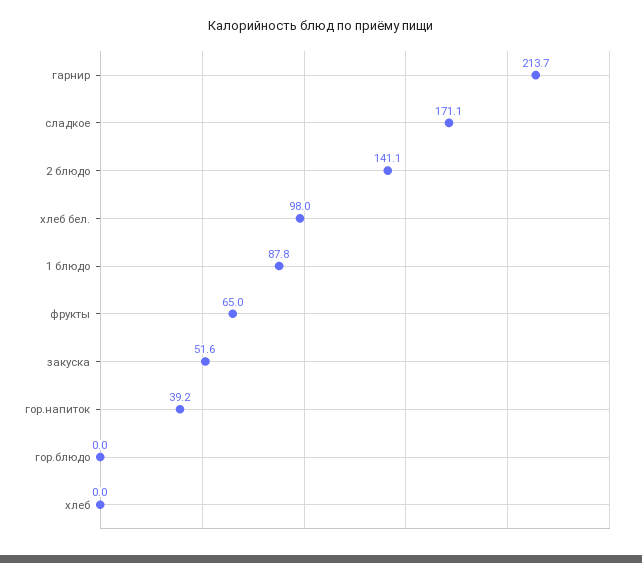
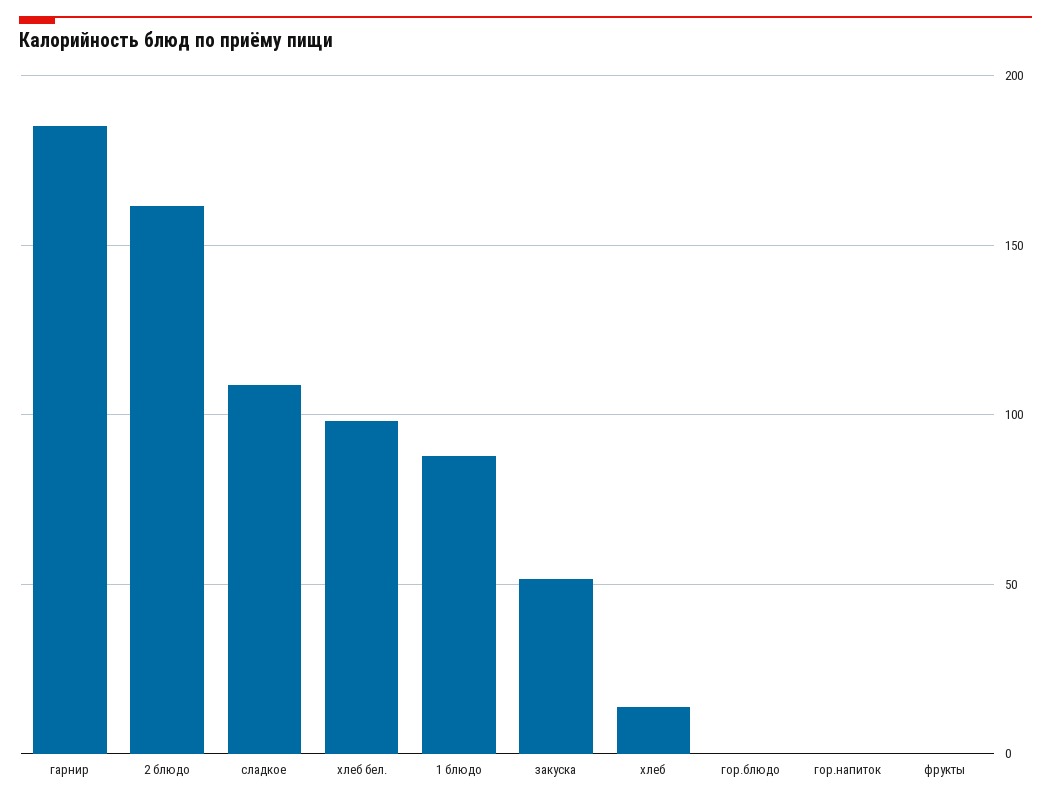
  {
-   "гарнир": 213.7,
+   "гарнир": 185,
-   "сладкое": 171.1,
+   "сладкое": 110,
-   "2 блюдо": 141.1,
+   "2 блюдо": 160,
    "хлеб бел.": 98,
    "1 блюдо": 87.8,
-   "фрукты": 65,
+   "фрукты": 0,
    "закуска": 51.6,
-   "гор.напиток": 39.2,
+   "гор.напиток": 0,
    "гор.блюдо": 0,
-   "хлеб": 0
+   "хлеб": 15
  }

